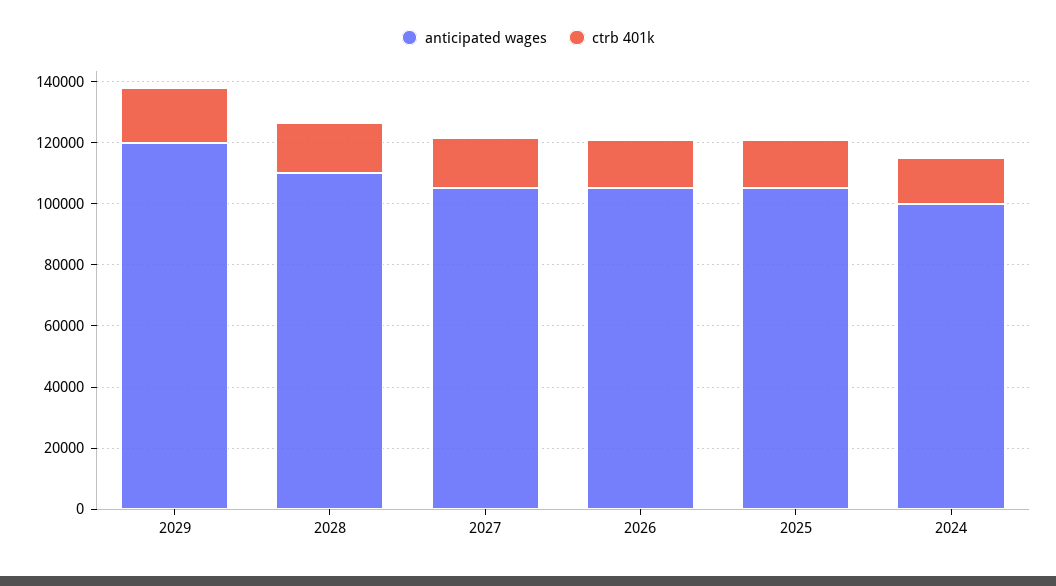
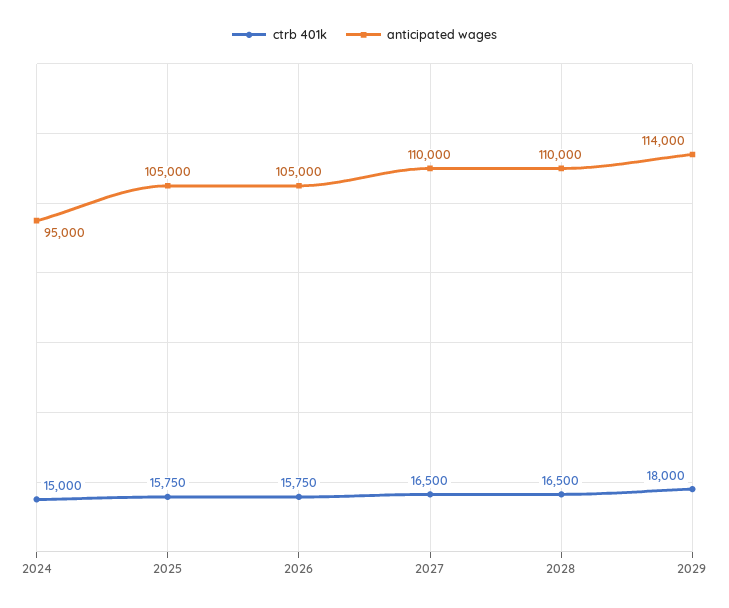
  {
    "anticipated wages": {
-     "2029": 120000,
+     "2029": 114000,
      "2028": 110000,
-     "2027": 105000,
+     "2027": 110000,
      "2026": 105000,
      "2025": 105000,
-     "2024": 100000
+     "2024": 95000
    },
    "ctrb 401k": {
      "2029": 18000,
      "2028": 16500,
      "2027": 16500,
      "2026": 15750,
      "2025": 15750,
      "2024": 15000
    }
  }

